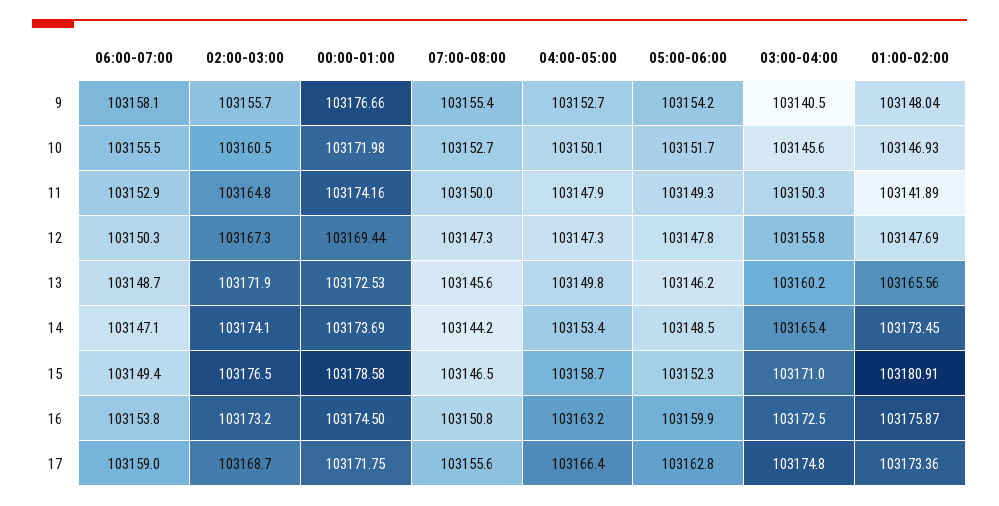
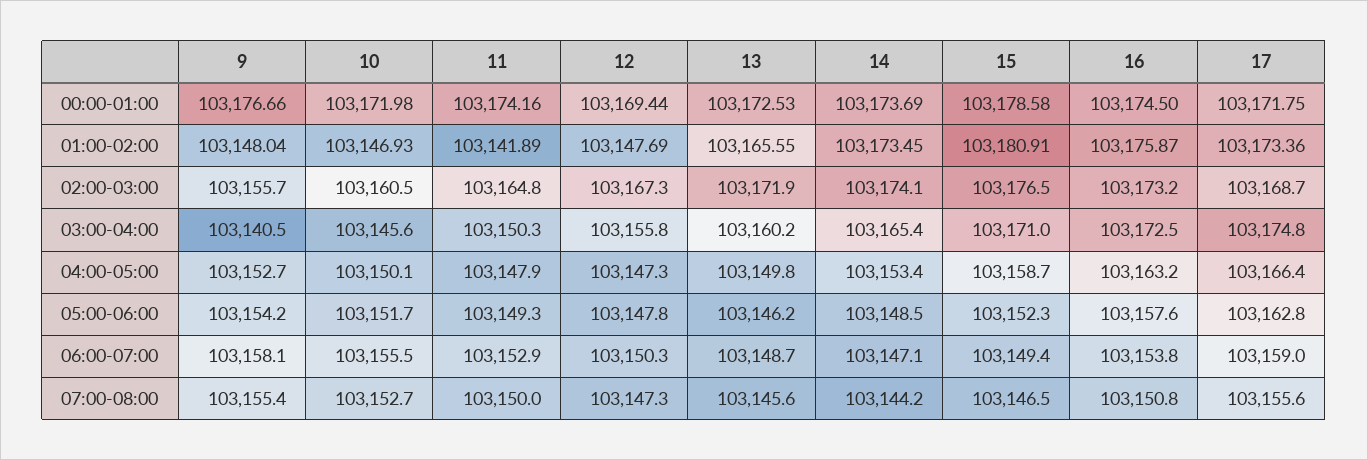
  {
    "06:00-07:00": {
      "9": 103158.1,
      "10": 103155.5,
      "11": 103152.9,
      "12": 103150.3,
      "13": 103148.7,
      "14": 103147.1,
      "15": 103149.4,
      "16": 103153.8,
      "17": 103159
    },
    "02:00-03:00": {
      "9": 103155.7,
      "10": 103160.5,
      "11": 103164.8,
      "12": 103167.3,
      "13": 103171.9,
      "14": 103174.1,
      "15": 103176.5,
      "16": 103173.2,
      "17": 103168.7
    },
    "00:00-01:00": {
      "9": 103176.66,
      "10": 103171.98,
      "11": 103174.16,
      "12": 103169.44,
      "13": 103172.53,
      "14": 103173.69,
      "15": 103178.58,
      "16": 103174.5,
      "17": 103171.75
    },
    "07:00-08:00": {
      "9": 103155.4,
      "10": 103152.7,
      "11": 103150,
      "12": 103147.3,
      "13": 103145.6,
      "14": 103144.2,
      "15": 103146.5,
      "16": 103150.8,
      "17": 103155.6
    },
    "04:00-05:00": {
      "9": 103152.7,
      "10": 103150.1,
      "11": 103147.9,
      "12": 103147.3,
      "13": 103149.8,
      "14": 103153.4,
      "15": 103158.7,
      "16": 103163.2,
      "17": 103166.4
    },
    "05:00-06:00": {
      "9": 103154.2,
      "10": 103151.7,
      "11": 103149.3,
      "12": 103147.8,
      "13": 103146.2,
      "14": 103148.5,
      "15": 103152.3,
-     "16": 103159.9,
+     "16": 103157.6,
      "17": 103162.8
    },
    "03:00-04:00": {
      "9": 103140.5,
      "10": 103145.6,
      "11": 103150.3,
      "12": 103155.8,
      "13": 103160.2,
      "14": 103165.4,
      "15": 103171,
      "16": 103172.5,
      "17": 103174.8
    },
    "01:00-02:00": {
      "9": 103148.04,
      "10": 103146.93,
      "11": 103141.89,
      "12": 103147.69,
-     "13": 103165.56,
+     "13": 103165.55,
      "14": 103173.45,
      "15": 103180.91,
      "16": 103175.87,
      "17": 103173.36
    }
  }

